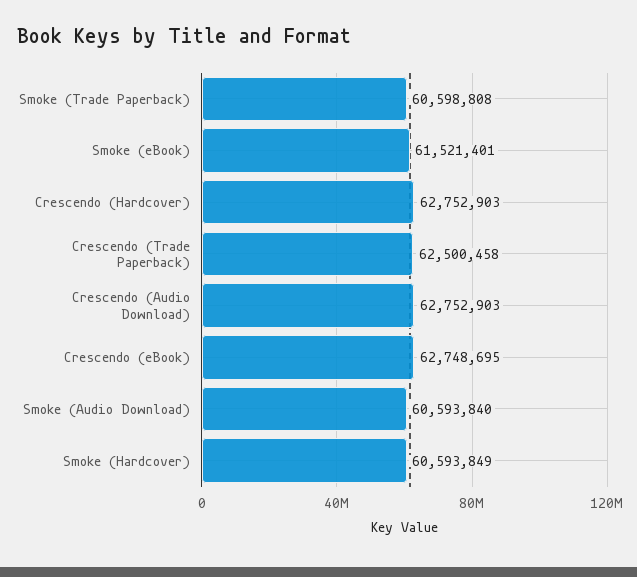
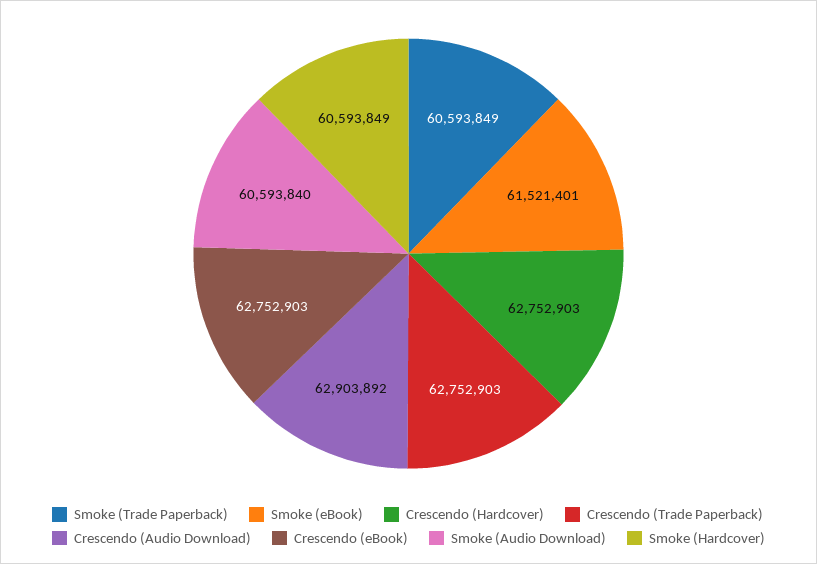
  {
-   "Smoke (Trade Paperback)": 60598808,
+   "Smoke (Trade Paperback)": 60593849,
    "Smoke (eBook)": 61521401,
    "Crescendo (Hardcover)": 62752903,
-   "Crescendo (Trade Paperback)": 62500458,
+   "Crescendo (Trade Paperback)": 62752903,
-   "Crescendo (Audio Download)": 62752903,
+   "Crescendo (Audio Download)": 62903892,
-   "Crescendo (eBook)": 62748695,
+   "Crescendo (eBook)": 62752903,
    "Smoke (Audio Download)": 60593840,
    "Smoke (Hardcover)": 60593849
  }

